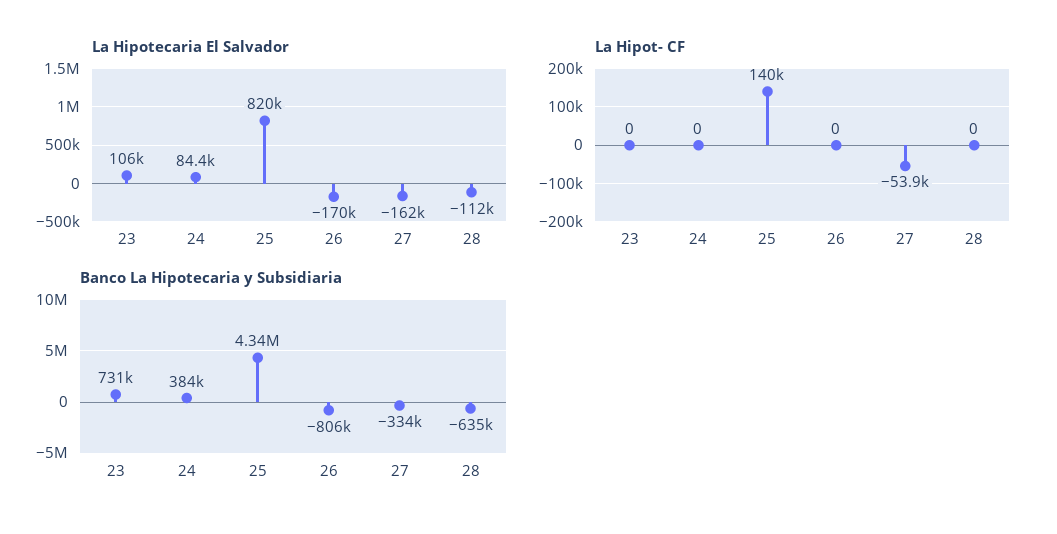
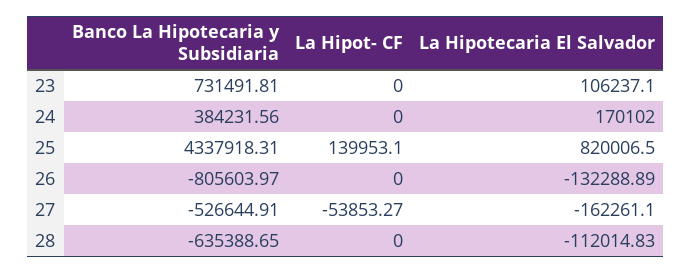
  {
    "La Hipotecaria El Salvador": {
      "23": 106237.1,
-     "24": 84400,
+     "24": 170102,
      "25": 820006.5,
-     "26": -170000,
+     "26": -132288.89,
      "27": -162261.1,
      "28": -112014.83
    },
    "La Hipot- CF": {
      "23": 0,
      "24": 0,
      "25": 139953.1,
      "26": 0,
      "27": -53853.27,
      "28": 0
    },
    "Banco La Hipotecaria y Subsidiaria": {
      "23": 731491.81,
      "24": 384231.56,
      "25": 4337918.31,
      "26": -805603.97,
-     "27": -334000,
+     "27": -526644.91,
      "28": -635388.65
    }
  }

